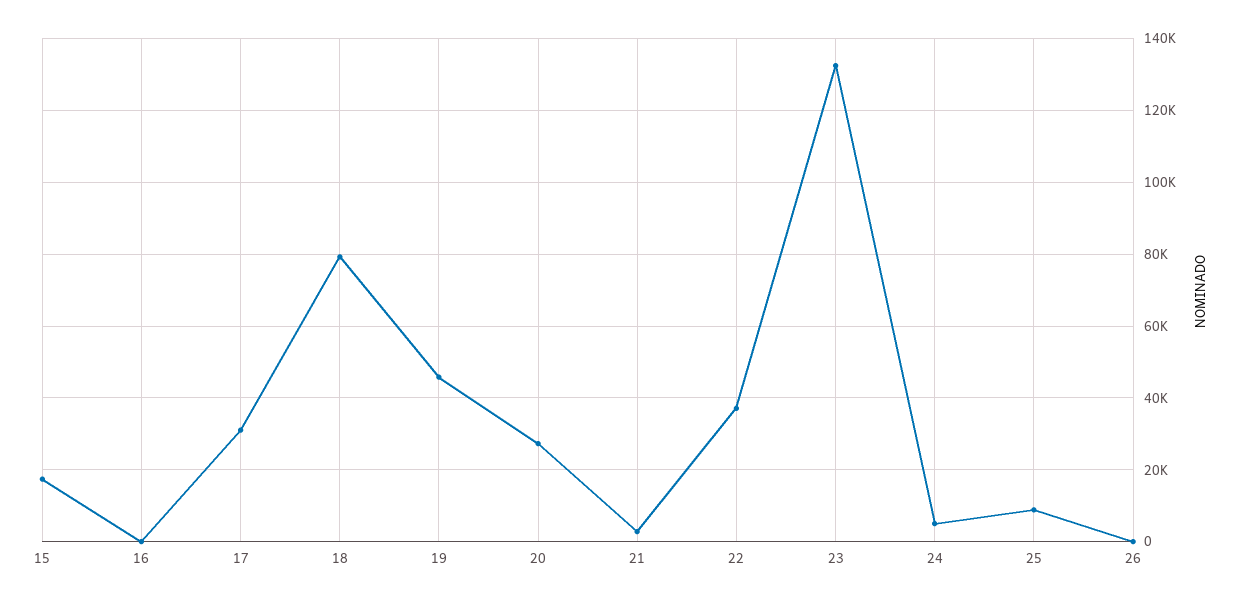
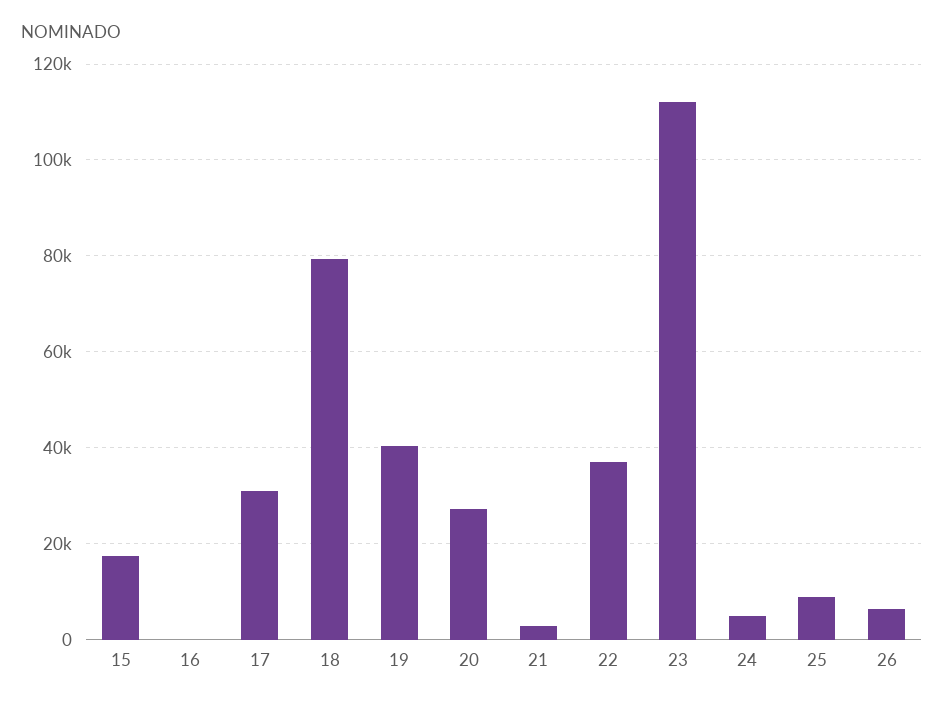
  {
    "15": 18000,
    "16": 0,
    "17": 32000,
    "18": 80000,
-   "19": 46000,
+   "19": 40000,
    "20": 28000,
    "21": 2000,
    "22": 38000,
-   "23": 132000,
+   "23": 112000,
    "24": 6000,
    "25": 8000,
-   "26": 0
+   "26": 6000
  }

